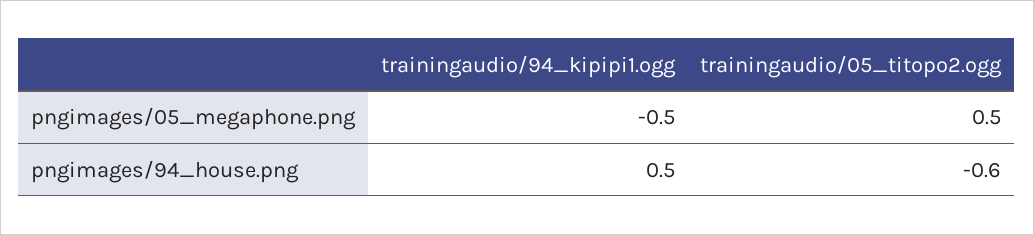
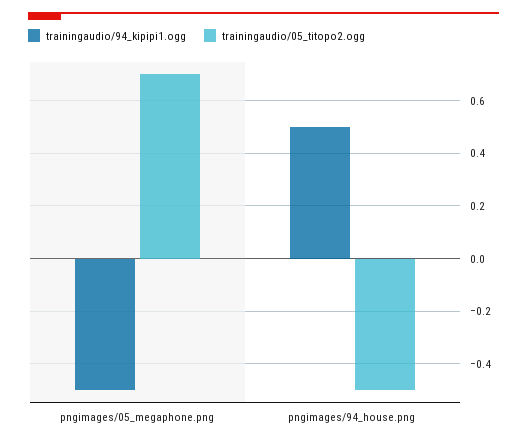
  {
    "trainingaudio/94_kipipi1.ogg": {
      "pngimages/05_megaphone.png": -0.5,
      "pngimages/94_house.png": 0.5
    },
    "trainingaudio/05_titopo2.ogg": {
-     "pngimages/05_megaphone.png": 0.5,
+     "pngimages/05_megaphone.png": 0.7,
-     "pngimages/94_house.png": -0.6
+     "pngimages/94_house.png": -0.5
    }
  }

